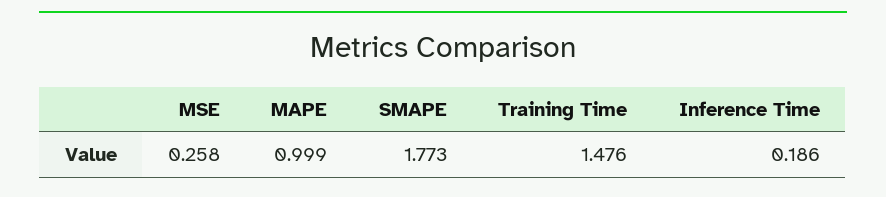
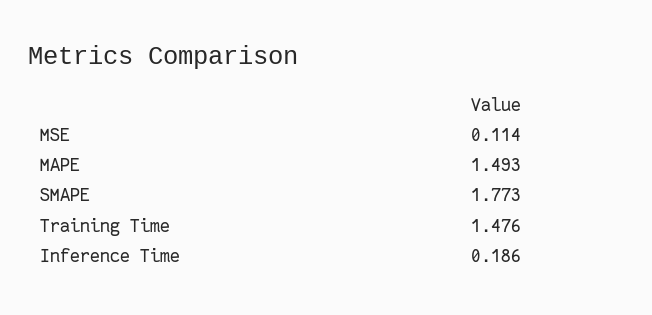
  {
-   "MSE": 0.258,
+   "MSE": 0.114,
-   "MAPE": 0.999,
+   "MAPE": 1.493,
    "SMAPE": 1.773,
    "Training Time": 1.476,
    "Inference Time": 0.186
  }

